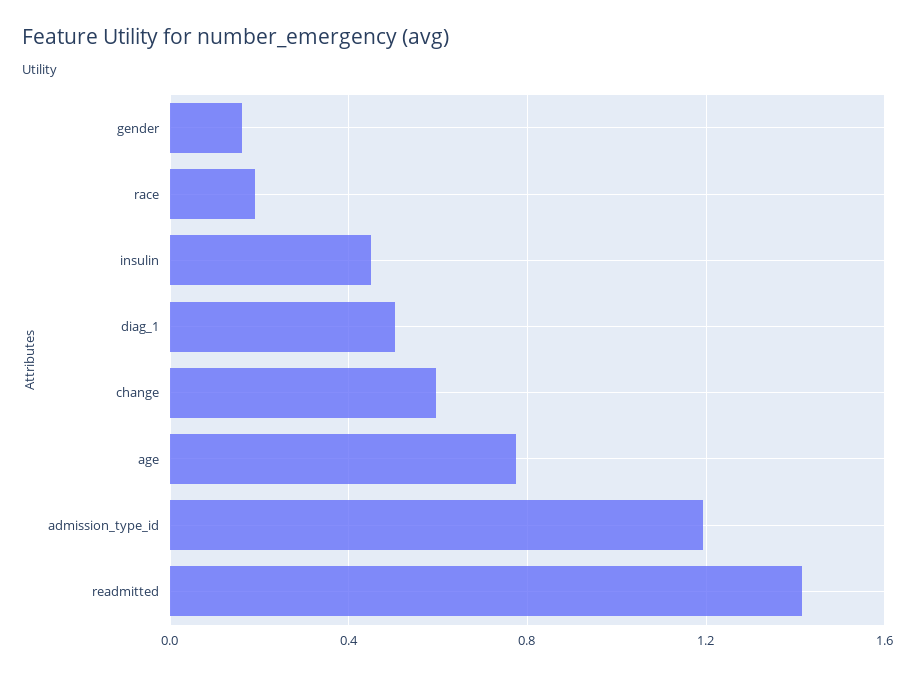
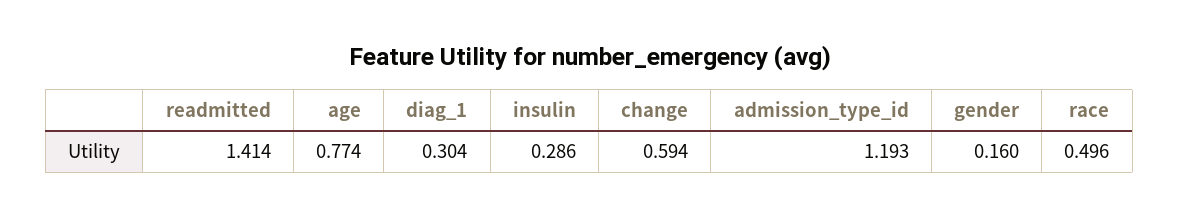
  {
    "gender": 0.16,
-   "race": 0.2,
+   "race": 0.496,
-   "insulin": 0.45,
+   "insulin": 0.286,
-   "diag_1": 0.5,
+   "diag_1": 0.304,
    "change": 0.594,
    "age": 0.774,
    "admission_type_id": 1.193,
    "readmitted": 1.414
  }

